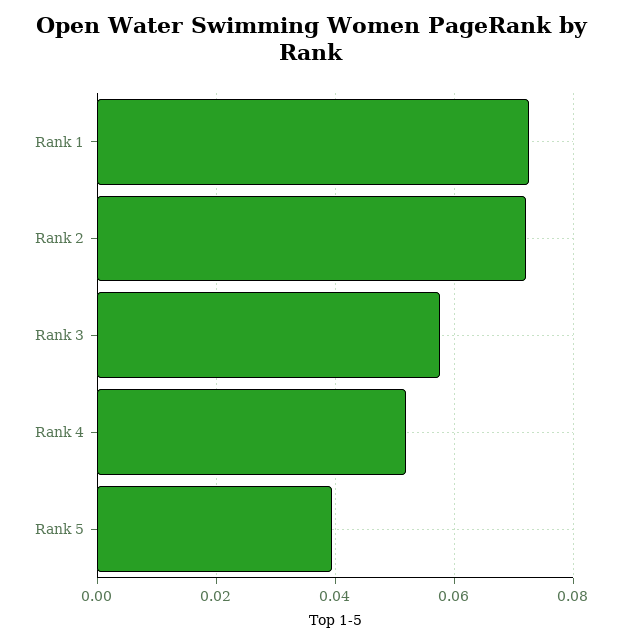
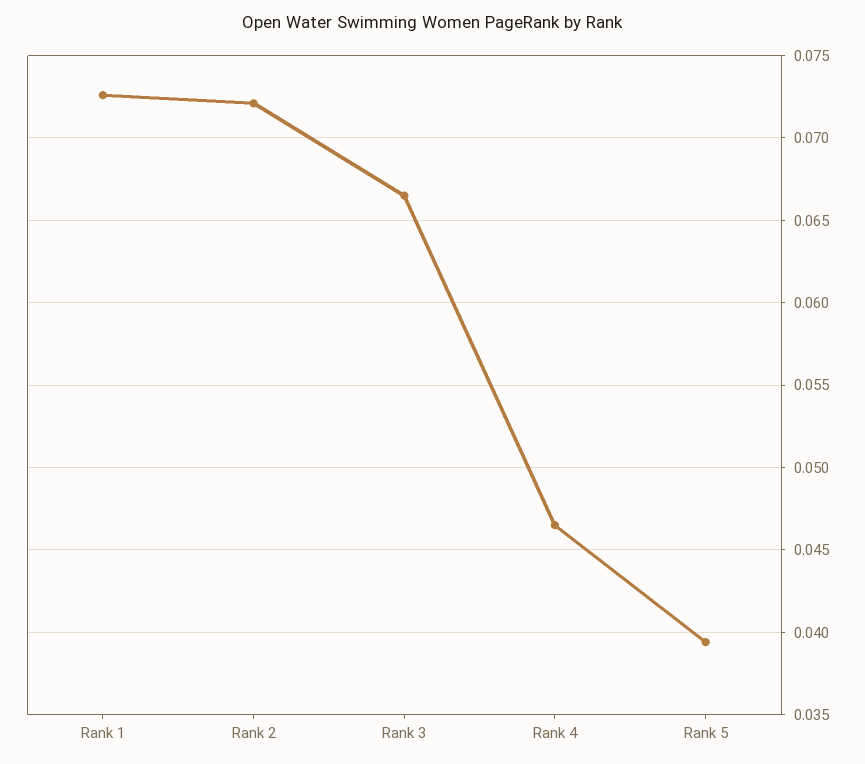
  {
    "Rank 1": 0.0725,
    "Rank 2": 0.072,
-   "Rank 3": 0.058,
+   "Rank 3": 0.0665,
-   "Rank 4": 0.052,
+   "Rank 4": 0.0465,
    "Rank 5": 0.0395
  }

